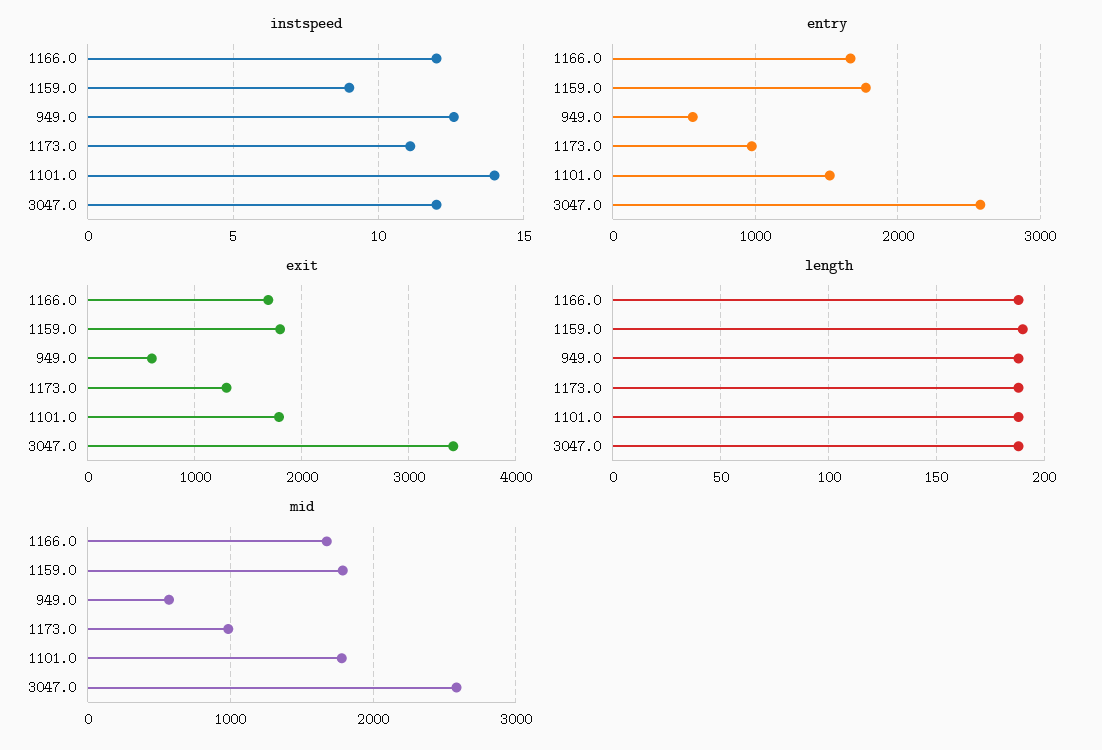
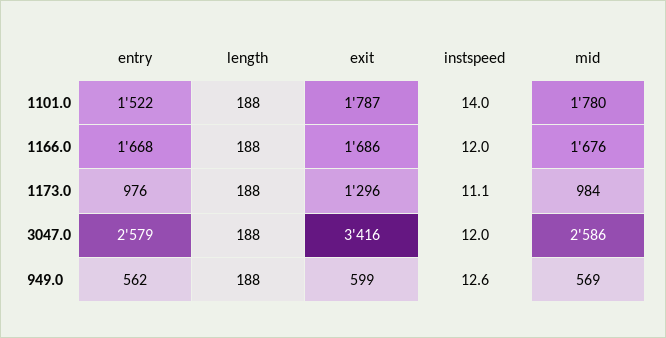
  {
    "instspeed": {
      "1166.0": 12,
-     "1159.0": 9,
      "949.0": 12.6,
      "1173.0": 11.1,
      "1101.0": 14,
      "3047.0": 12
    },
    "entry": {
      "1166.0": 1668,
-     "1159.0": 1800,
      "949.0": 562,
      "1173.0": 976,
      "1101.0": 1522,
      "3047.0": 2579
    },
    "exit": {
      "1166.0": 1686,
-     "1159.0": 1800,
      "949.0": 599,
      "1173.0": 1296,
      "1101.0": 1787,
      "3047.0": 3416
    },
    "length": {
      "1166.0": 188,
-     "1159.0": 190,
      "949.0": 188,
      "1173.0": 188,
      "1101.0": 188,
      "3047.0": 188
    },
    "mid": {
      "1166.0": 1676,
-     "1159.0": 1800,
      "949.0": 569,
      "1173.0": 984,
      "1101.0": 1780,
      "3047.0": 2586
    }
  }

